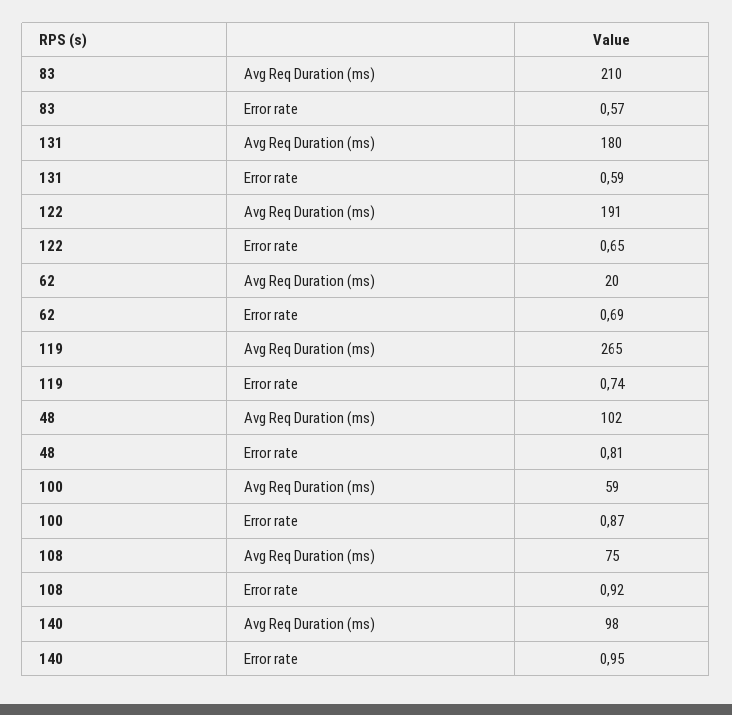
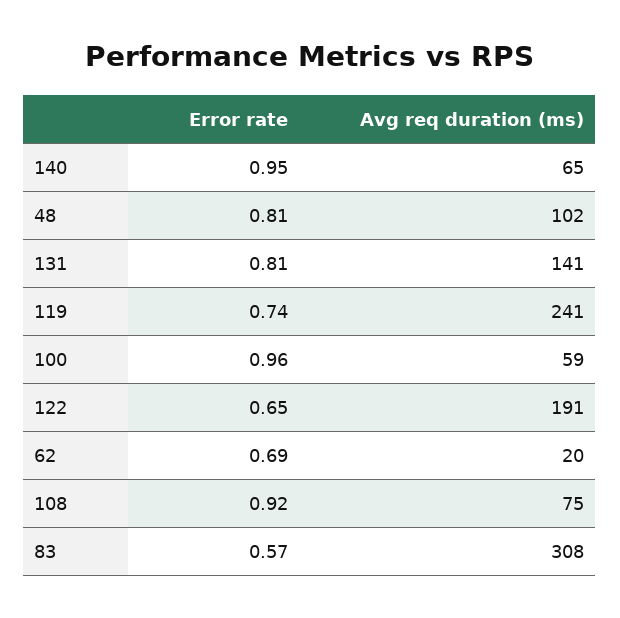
  {
    "83": {
-     "Avg Req Duration (ms)": 210,
+     "Avg Req Duration (ms)": 308,
      "Error rate": 0.57
    },
    "131": {
-     "Avg Req Duration (ms)": 180,
+     "Avg Req Duration (ms)": 141,
-     "Error rate": 0.59
+     "Error rate": 0.81
    },
    "122": {
      "Avg Req Duration (ms)": 191,
      "Error rate": 0.65
    },
    "62": {
      "Avg Req Duration (ms)": 20,
      "Error rate": 0.69
    },
    "119": {
-     "Avg Req Duration (ms)": 265,
+     "Avg Req Duration (ms)": 241,
      "Error rate": 0.74
    },
    "48": {
      "Avg Req Duration (ms)": 102,
      "Error rate": 0.81
    },
    "100": {
      "Avg Req Duration (ms)": 59,
-     "Error rate": 0.87
+     "Error rate": 0.96
    },
    "108": {
      "Avg Req Duration (ms)": 75,
      "Error rate": 0.92
    },
    "140": {
-     "Avg Req Duration (ms)": 98,
+     "Avg Req Duration (ms)": 65,
      "Error rate": 0.95
    }
  }

